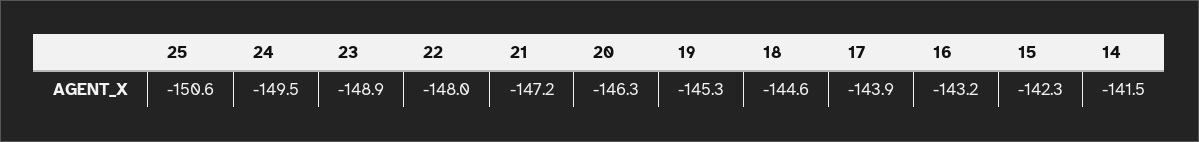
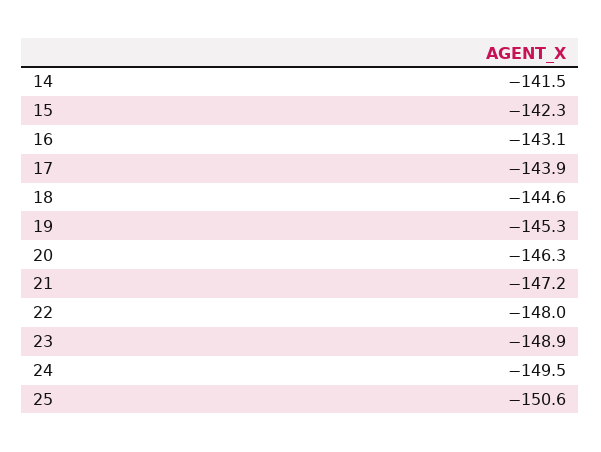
  {
    "25": -150.6,
    "24": -149.5,
    "23": -148.9,
    "22": -148,
    "21": -147.2,
    "20": -146.3,
    "19": -145.3,
    "18": -144.6,
    "17": -143.9,
-   "16": -143.2,
+   "16": -143.1,
    "15": -142.3,
    "14": -141.5
  }

